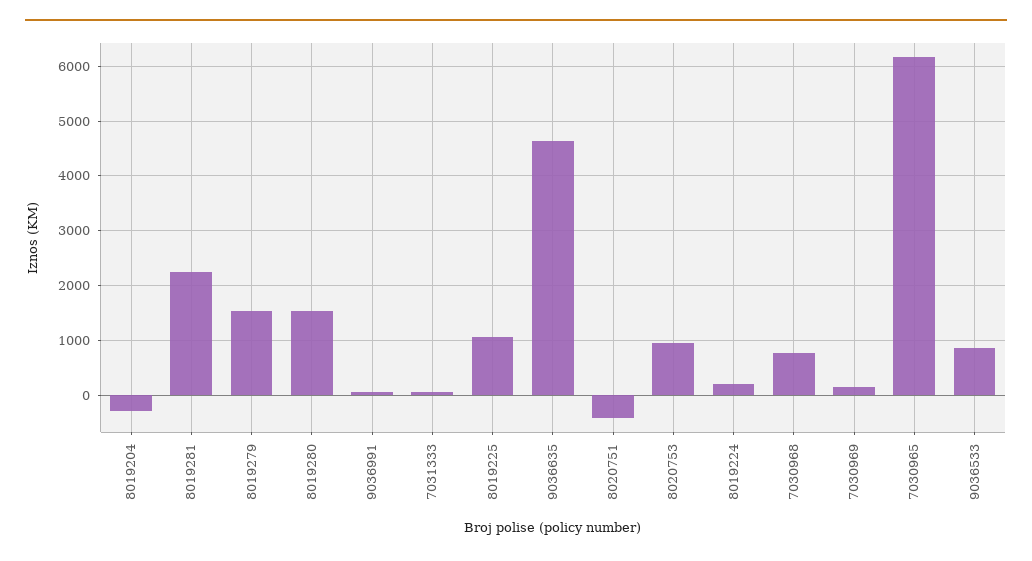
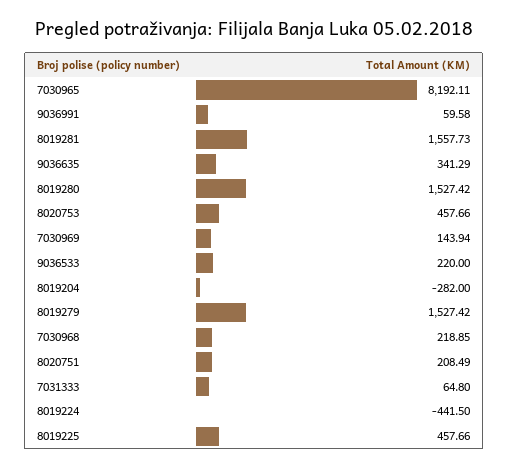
  {
    "8019204": -282,
-   "8019281": 2200,
+   "8019281": 1557.73,
    "8019279": 1527.42,
    "8019280": 1527.42,
    "9036991": 59.58,
    "7031333": 64.8,
-   "8019225": 1000,
+   "8019225": 457.66,
-   "9036635": 4600,
+   "9036635": 341.29,
-   "8020751": -400,
+   "8020751": 208.49,
-   "8020753": 1000,
+   "8020753": 457.66,
-   "8019224": 200,
+   "8019224": -441.5,
-   "7030968": 800,
+   "7030968": 218.85,
    "7030969": 143.94,
-   "7030965": 6200,
+   "7030965": 8192.11,
-   "9036533": 800
+   "9036533": 220
  }

